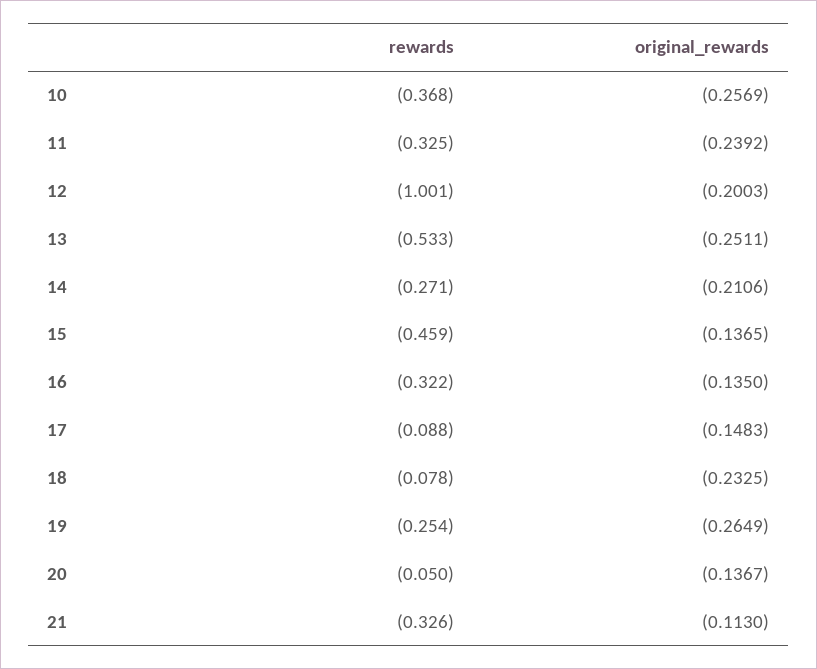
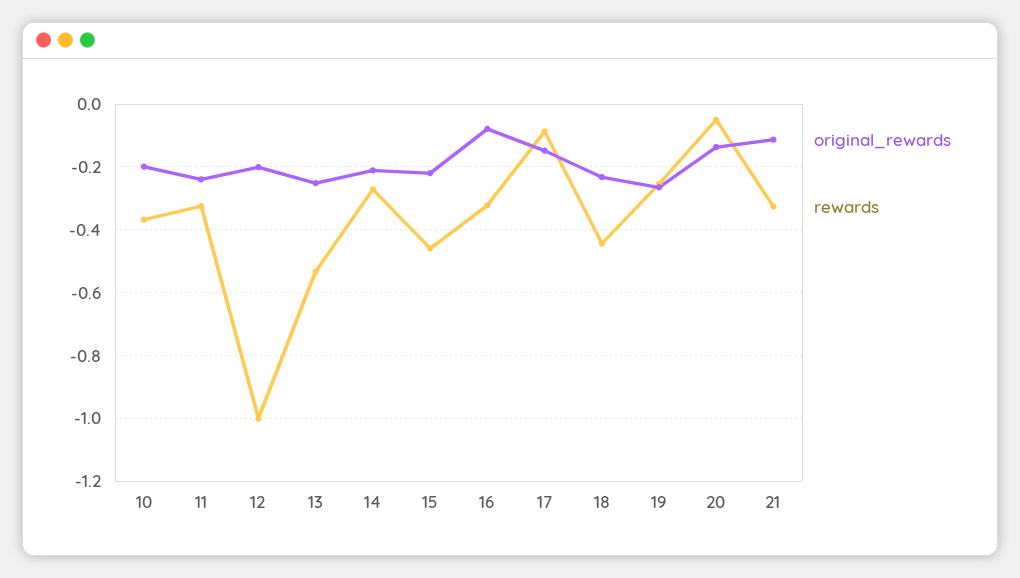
  {
    "rewards": {
      "10": -0.368,
      "11": -0.325,
      "12": -1.001,
      "13": -0.533,
      "14": -0.271,
      "15": -0.459,
      "16": -0.322,
      "17": -0.088,
-     "18": -0.078,
+     "18": -0.44,
      "19": -0.254,
      "20": -0.05,
      "21": -0.326
    },
    "original_rewards": {
-     "10": -0.2569,
+     "10": -0.2,
      "11": -0.2392,
      "12": -0.2003,
      "13": -0.2511,
      "14": -0.2106,
-     "15": -0.1365,
+     "15": -0.22,
-     "16": -0.135,
+     "16": -0.08,
      "17": -0.1483,
      "18": -0.2325,
      "19": -0.2649,
      "20": -0.1367,
      "21": -0.113
    }
  }

